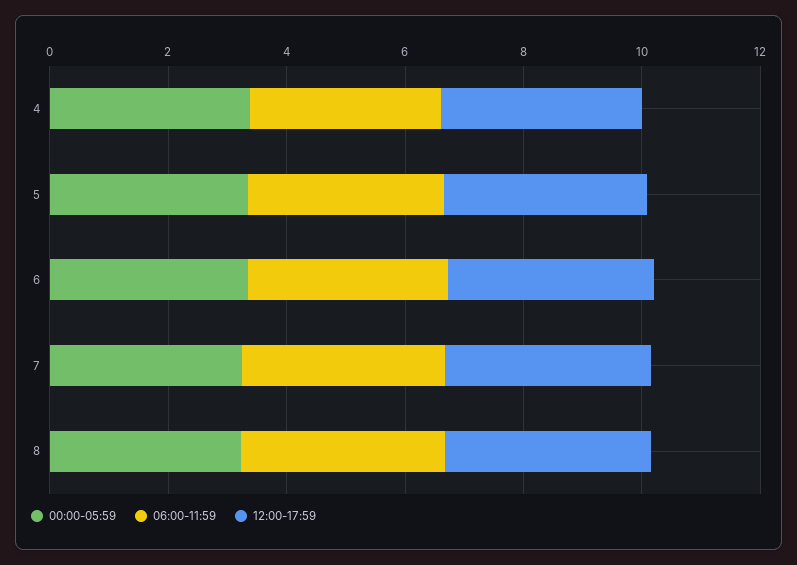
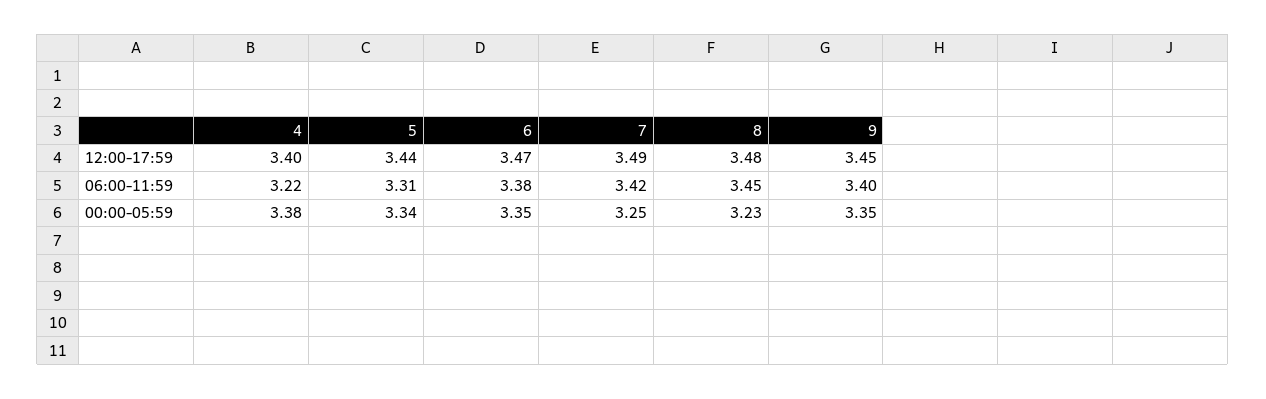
  {
    "00:00-05:59": {
      "4": 3.38,
      "5": 3.34,
      "6": 3.35,
      "7": 3.25,
-     "8": 3.23
+     "8": 3.23,
+     "9": 3.35
    },
    "06:00-11:59": {
      "4": 3.22,
      "5": 3.31,
      "6": 3.38,
      "7": 3.42,
-     "8": 3.45
+     "8": 3.45,
+     "9": 3.4
    },
    "12:00-17:59": {
      "4": 3.4,
      "5": 3.44,
      "6": 3.47,
      "7": 3.49,
-     "8": 3.48
+     "8": 3.48,
+     "9": 3.45
    }
  }

